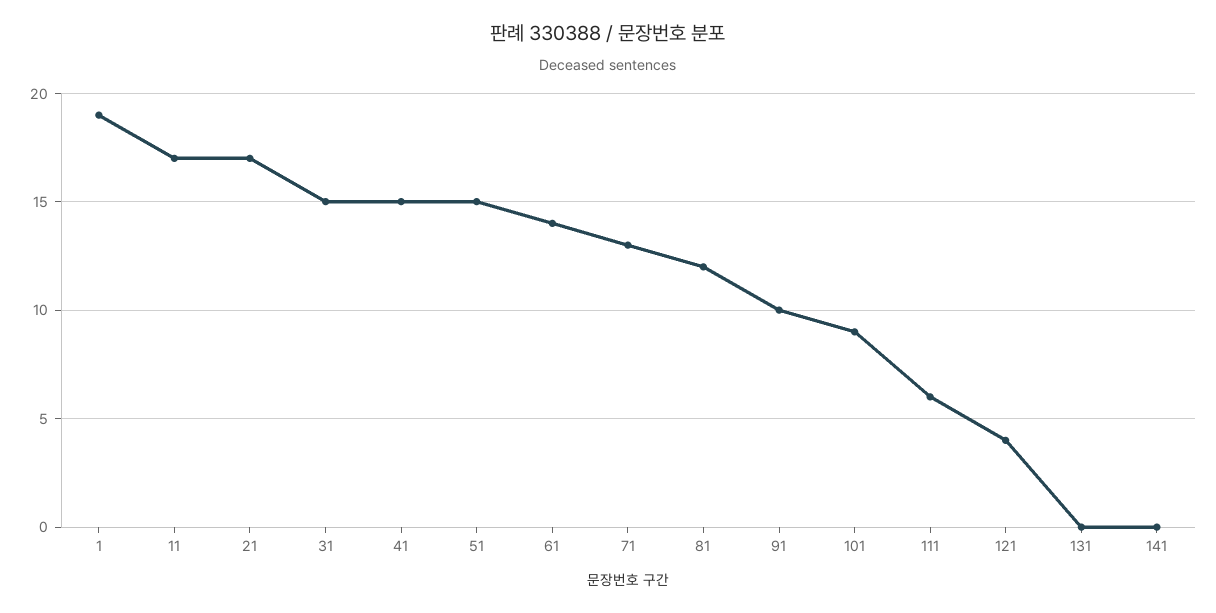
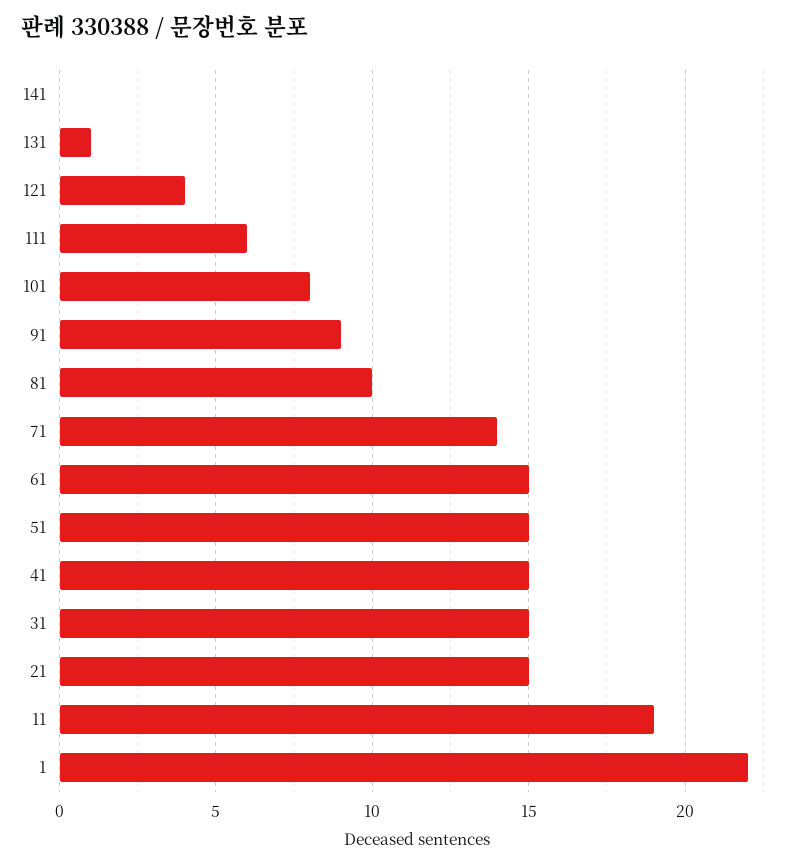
  {
-   "1": 19,
+   "1": 22,
-   "11": 17,
+   "11": 19,
-   "21": 17,
+   "21": 15,
    "31": 15,
    "41": 15,
    "51": 15,
-   "61": 14,
+   "61": 15,
-   "71": 13,
+   "71": 14,
-   "81": 12,
+   "81": 10,
-   "91": 10,
+   "91": 9,
-   "101": 9,
+   "101": 8,
    "111": 6,
    "121": 4,
-   "131": 0,
+   "131": 1,
    "141": 0
  }

